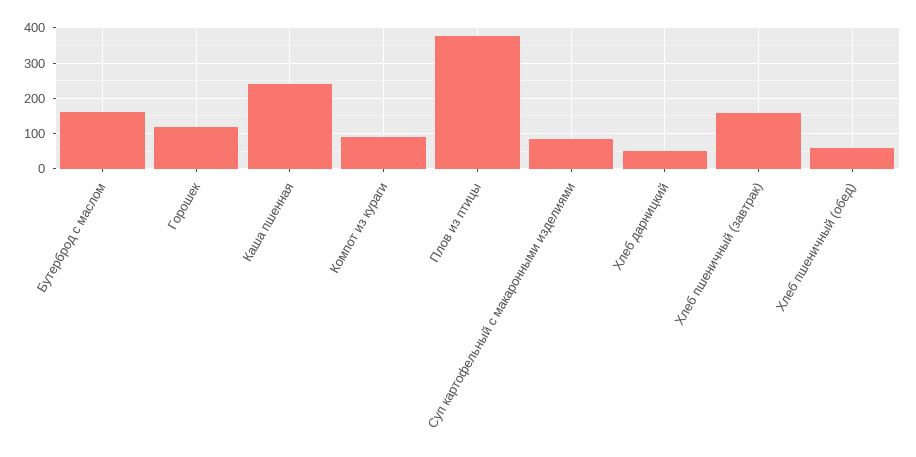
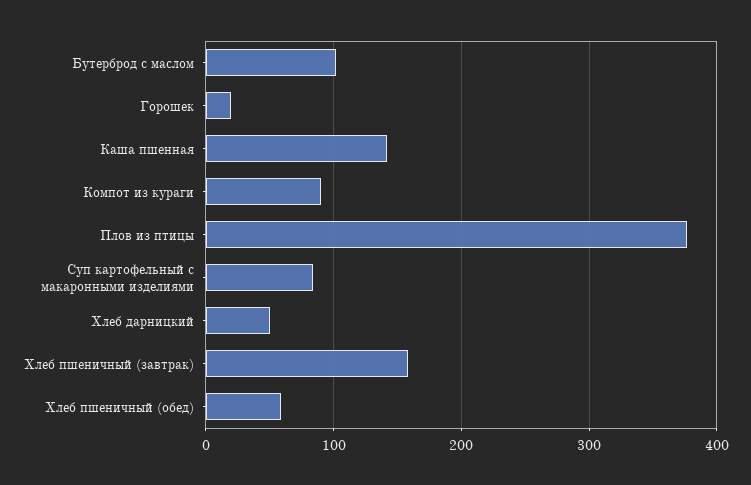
  {
-   "Бутерброд с маслом": 160,
+   "Бутерброд с маслом": 100,
-   "Горошек": 120,
+   "Горошек": 20,
-   "Каша пшенная": 240,
+   "Каша пшенная": 140,
    "Компот из кураги": 90,
    "Плов из птицы": 380,
    "Суп картофельный с макаронными изделиями": 80,
    "Хлеб дарницкий": 50,
    "Хлеб пшеничный (завтрак)": 160,
    "Хлеб пшеничный (обед)": 60
  }

